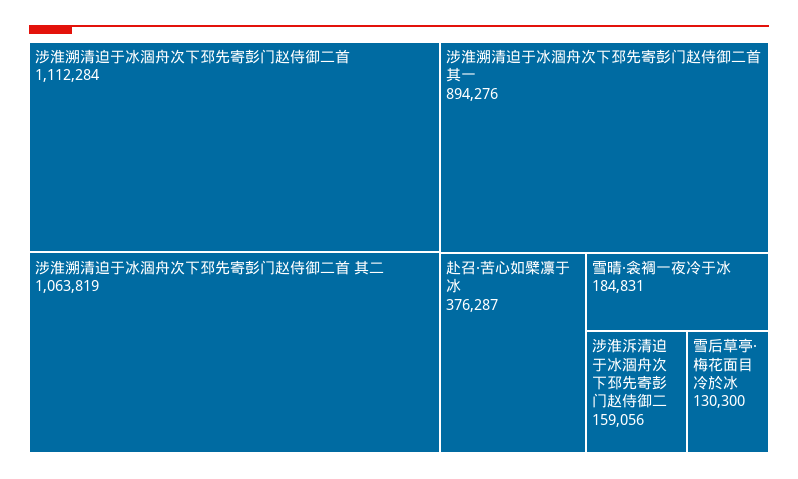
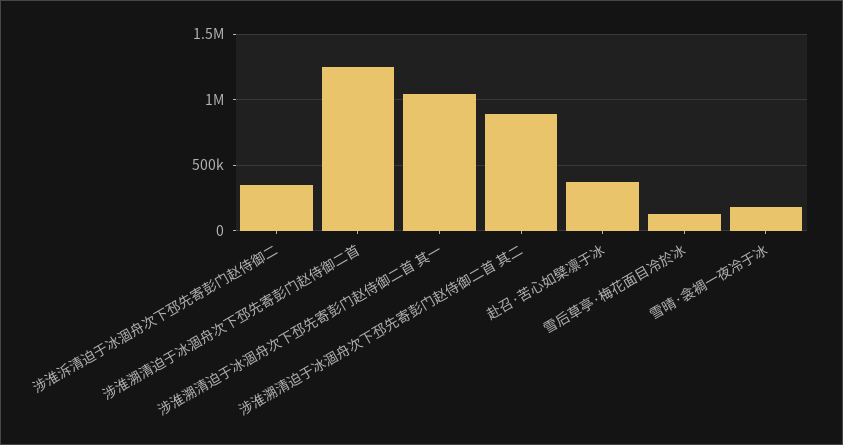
  {
-   "涉淮溯清迫于冰涸舟次下邳先寄彭门赵侍御二首": 1112284,
+   "涉淮溯清迫于冰涸舟次下邳先寄彭门赵侍御二首": 1250000,
-   "涉淮溯清迫于冰涸舟次下邳先寄彭门赵侍御二首 其二": 1063819,
+   "涉淮溯清迫于冰涸舟次下邳先寄彭门赵侍御二首 其二": 900000,
-   "涉淮溯清迫于冰涸舟次下邳先寄彭门赵侍御二首 其一": 894276,
+   "涉淮溯清迫于冰涸舟次下邳先寄彭门赵侍御二首 其一": 1050000,
    "赴召·苦心如檗凛于冰": 376287,
    "雪晴·衾裯一夜冷于冰": 184831,
-   "涉淮泝清迫于冰涸舟次下邳先寄彭门赵侍御二": 159056,
+   "涉淮泝清迫于冰涸舟次下邳先寄彭门赵侍御二": 350000,
    "雪后草亭·梅花面目冷於冰": 130300
  }

